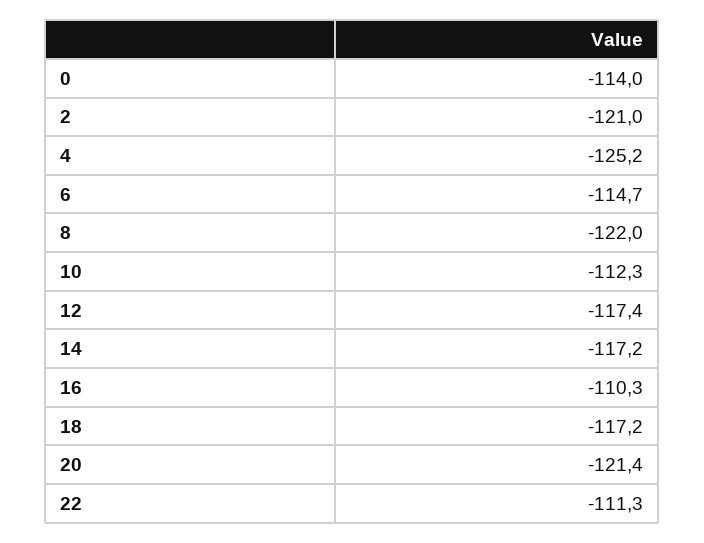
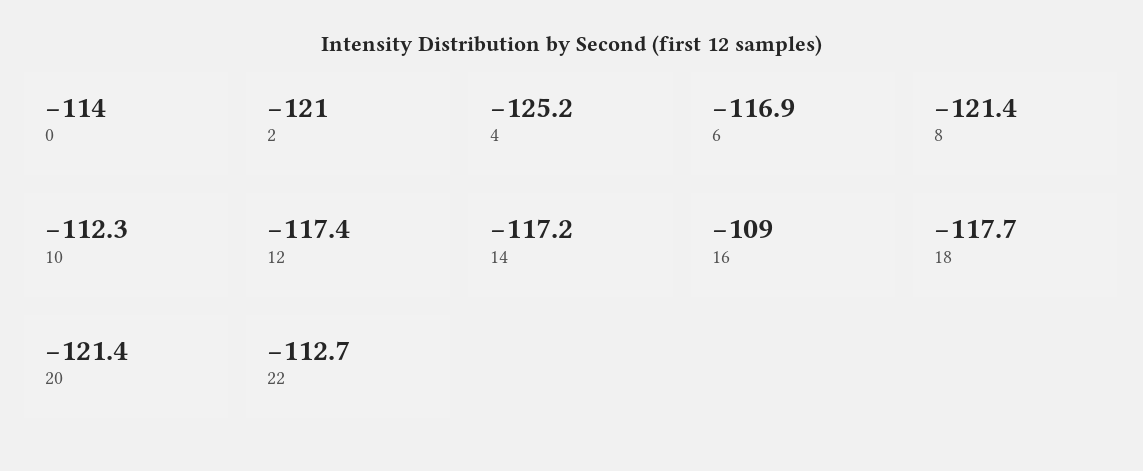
  {
    "0": -114,
    "2": -121,
    "4": -125.2,
-   "6": -114.7,
+   "6": -116.9,
-   "8": -122,
+   "8": -121.4,
    "10": -112.3,
    "12": -117.4,
    "14": -117.2,
-   "16": -110.3,
+   "16": -109,
-   "18": -117.2,
+   "18": -117.7,
    "20": -121.4,
-   "22": -111.3
+   "22": -112.7
  }

